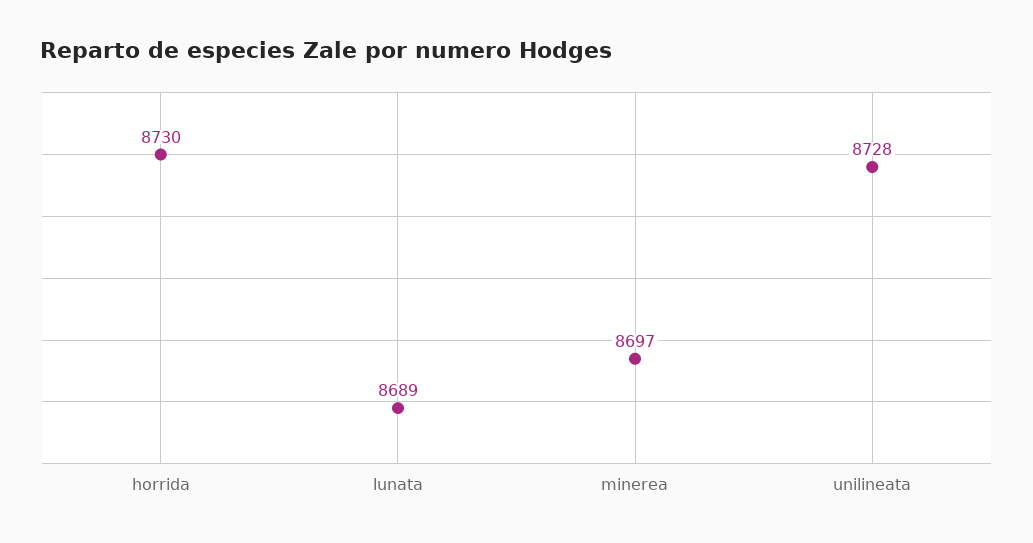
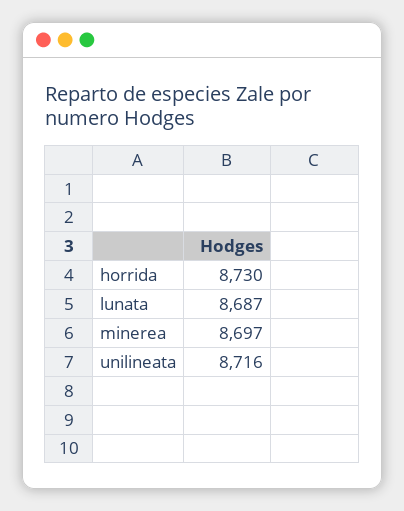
  {
    "horrida": 8730,
-   "lunata": 8689,
+   "lunata": 8687,
    "minerea": 8697,
-   "unilineata": 8728
+   "unilineata": 8716
  }

